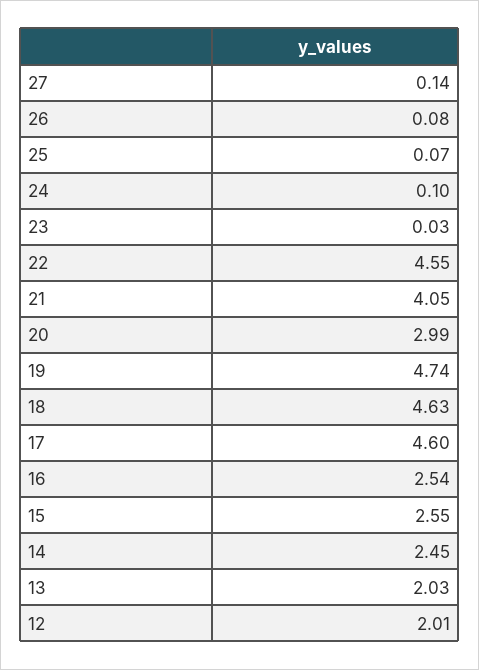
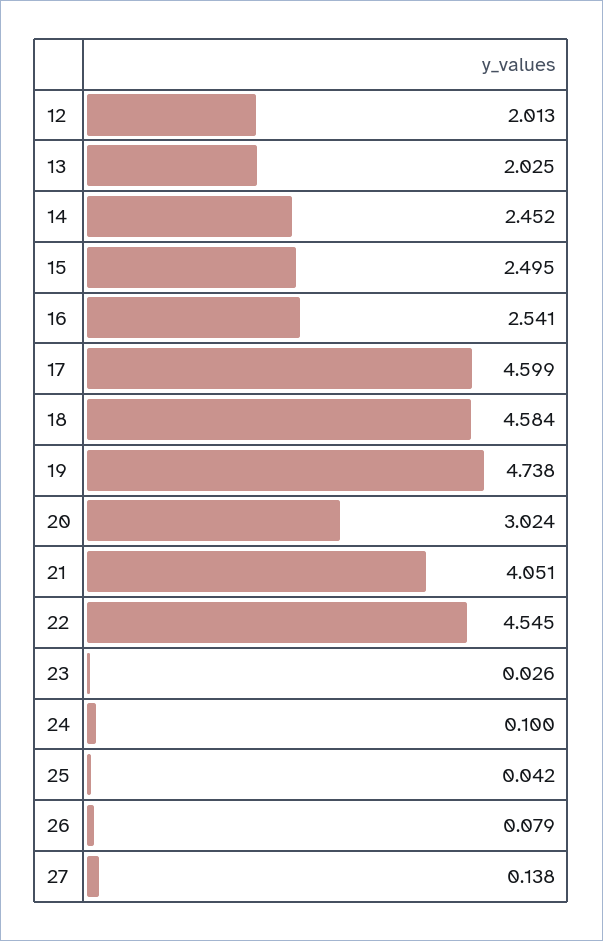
  {
    "27": 0.138,
    "26": 0.079,
-   "25": 0.07,
+   "25": 0.042,
    "24": 0.1,
    "23": 0.026,
    "22": 4.545,
    "21": 4.051,
-   "20": 2.99,
+   "20": 3.024,
    "19": 4.738,
-   "18": 4.63,
+   "18": 4.584,
    "17": 4.599,
    "16": 2.541,
-   "15": 2.55,
+   "15": 2.495,
    "14": 2.452,
    "13": 2.025,
    "12": 2.013
  }

